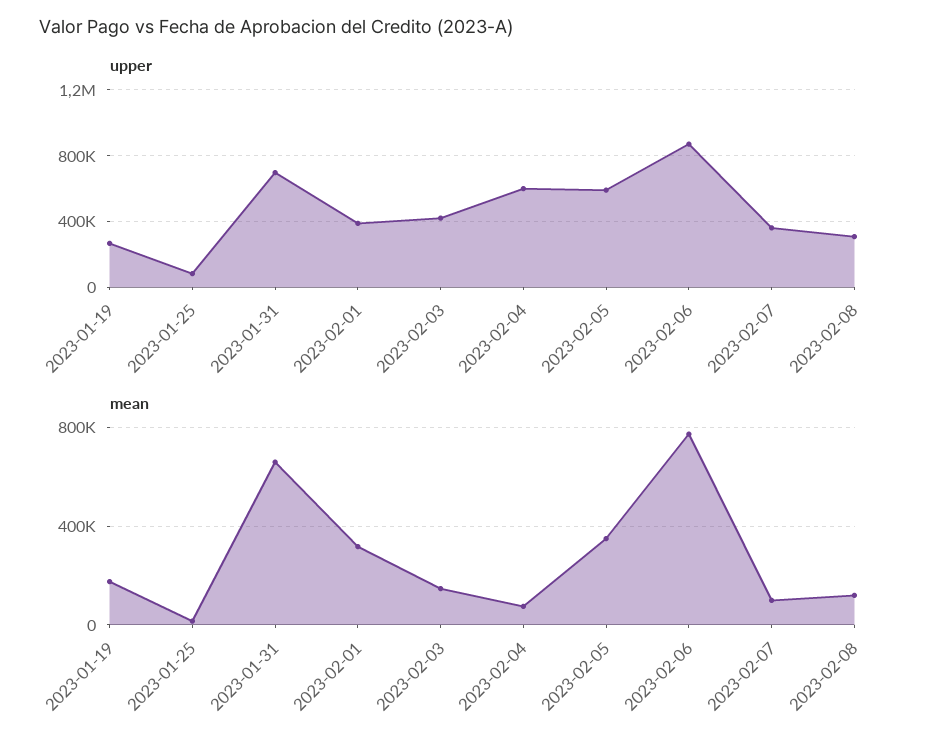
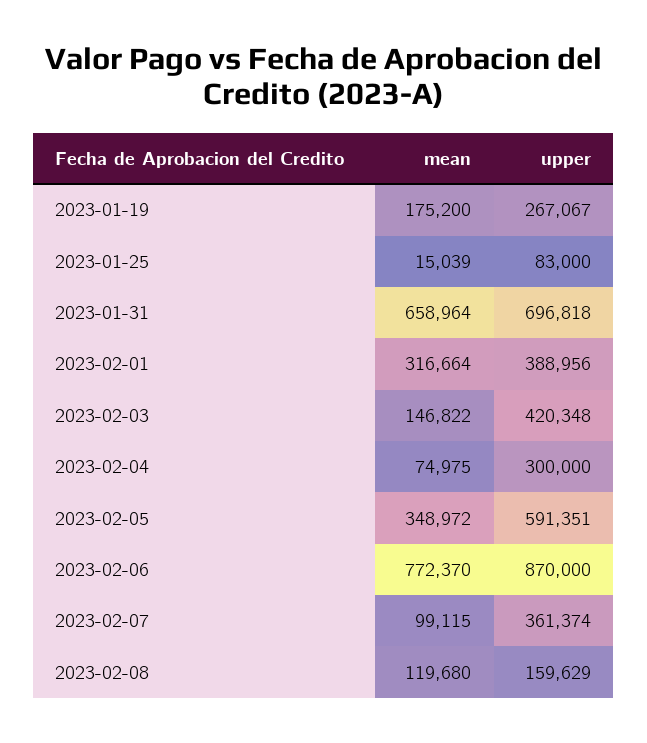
  {
    "upper": {
      "2023-01-19": 267067,
      "2023-01-25": 83000,
      "2023-01-31": 696818,
      "2023-02-01": 388956,
      "2023-02-03": 420348,
-     "2023-02-04": 600000,
+     "2023-02-04": 300000,
      "2023-02-05": 591351,
      "2023-02-06": 870000,
      "2023-02-07": 361374,
-     "2023-02-08": 300000
+     "2023-02-08": 159629
    },
    "mean": {
      "2023-01-19": 175200,
      "2023-01-25": 15039,
      "2023-01-31": 658964,
      "2023-02-01": 316664,
      "2023-02-03": 146822,
      "2023-02-04": 74975,
      "2023-02-05": 348972,
      "2023-02-06": 772370,
      "2023-02-07": 99115,
      "2023-02-08": 119680
    }
  }

